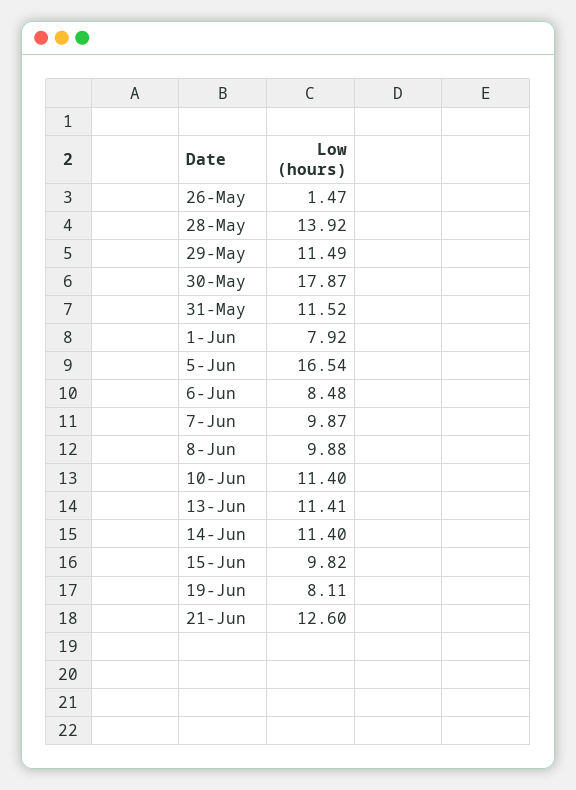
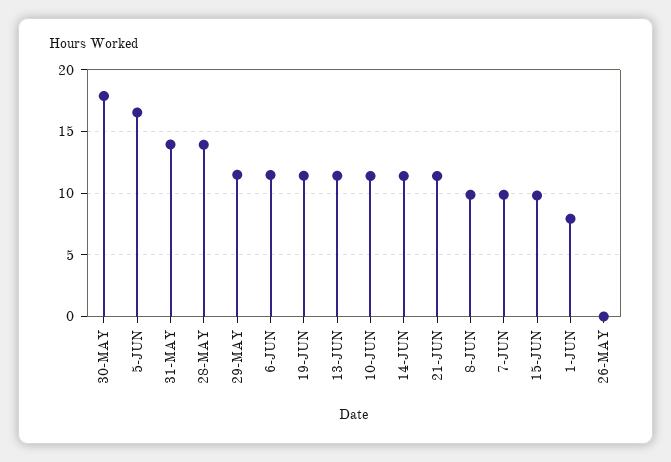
  {
-   "26-May": 1.47,
+   "26-May": 0,
    "28-May": 13.92,
    "29-May": 11.49,
    "30-May": 17.87,
-   "31-May": 11.52,
+   "31-May": 14,
    "1-Jun": 7.92,
    "5-Jun": 16.54,
-   "6-Jun": 8.48,
+   "6-Jun": 11.5,
    "7-Jun": 9.87,
    "8-Jun": 9.88,
    "10-Jun": 11.4,
    "13-Jun": 11.41,
    "14-Jun": 11.4,
    "15-Jun": 9.82,
-   "19-Jun": 8.11,
+   "19-Jun": 11.5,
-   "21-Jun": 12.6
+   "21-Jun": 11.5
  }

